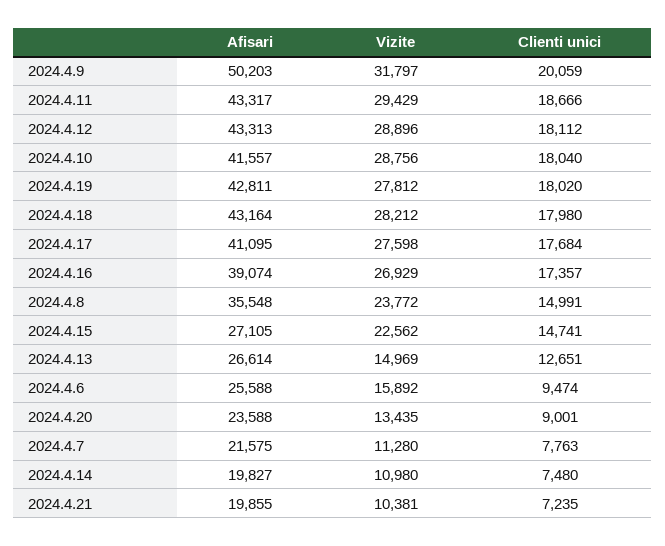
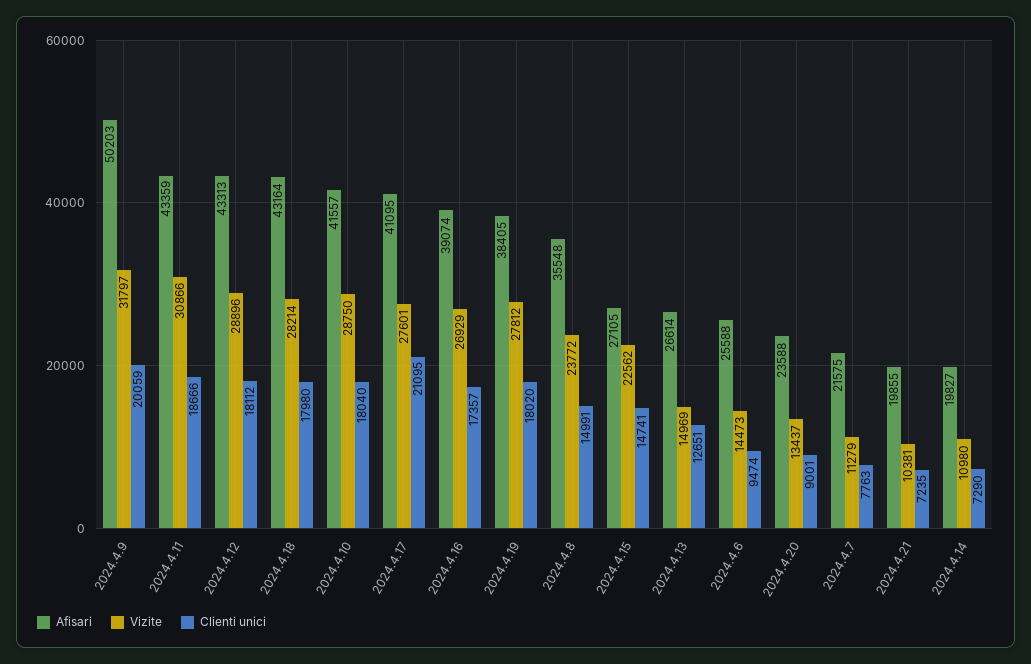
  {
    "Afisari": {
      "2024.4.9": 50203,
-     "2024.4.11": 43317,
+     "2024.4.11": 43359,
      "2024.4.12": 43313,
      "2024.4.10": 41557,
-     "2024.4.19": 42811,
+     "2024.4.19": 38405,
      "2024.4.18": 43164,
      "2024.4.17": 41095,
      "2024.4.16": 39074,
      "2024.4.8": 35548,
      "2024.4.15": 27105,
      "2024.4.13": 26614,
      "2024.4.6": 25588,
      "2024.4.20": 23588,
      "2024.4.7": 21575,
      "2024.4.14": 19827,
      "2024.4.21": 19855
    },
    "Vizite": {
      "2024.4.9": 31797,
-     "2024.4.11": 29429,
+     "2024.4.11": 30866,
      "2024.4.12": 28896,
-     "2024.4.10": 28756,
+     "2024.4.10": 28750,
      "2024.4.19": 27812,
-     "2024.4.18": 28212,
+     "2024.4.18": 28214,
-     "2024.4.17": 27598,
+     "2024.4.17": 27601,
      "2024.4.16": 26929,
      "2024.4.8": 23772,
      "2024.4.15": 22562,
      "2024.4.13": 14969,
-     "2024.4.6": 15892,
+     "2024.4.6": 14473,
-     "2024.4.20": 13435,
+     "2024.4.20": 13437,
-     "2024.4.7": 11280,
+     "2024.4.7": 11279,
      "2024.4.14": 10980,
      "2024.4.21": 10381
    },
    "Clienti unici": {
      "2024.4.9": 20059,
      "2024.4.11": 18666,
      "2024.4.12": 18112,
      "2024.4.10": 18040,
      "2024.4.19": 18020,
      "2024.4.18": 17980,
-     "2024.4.17": 17684,
+     "2024.4.17": 21095,
      "2024.4.16": 17357,
      "2024.4.8": 14991,
      "2024.4.15": 14741,
      "2024.4.13": 12651,
      "2024.4.6": 9474,
      "2024.4.20": 9001,
      "2024.4.7": 7763,
-     "2024.4.14": 7480,
+     "2024.4.14": 7290,
      "2024.4.21": 7235
    }
  }

